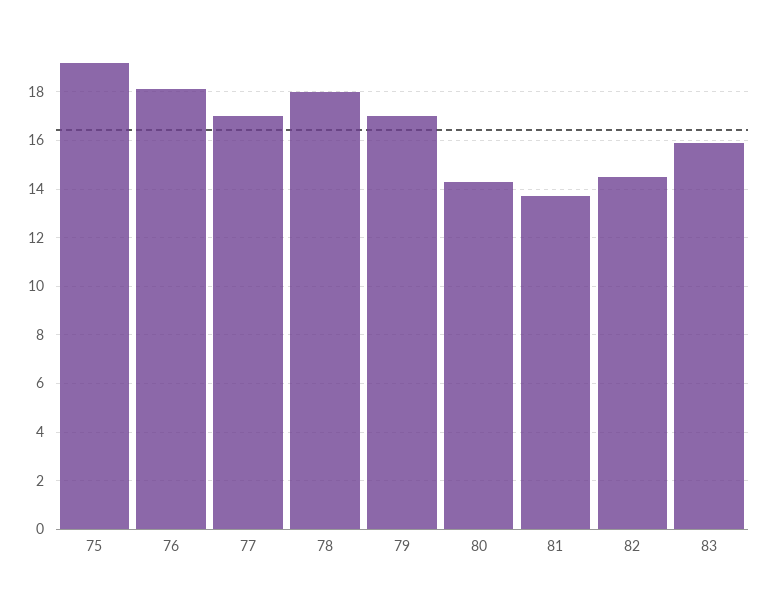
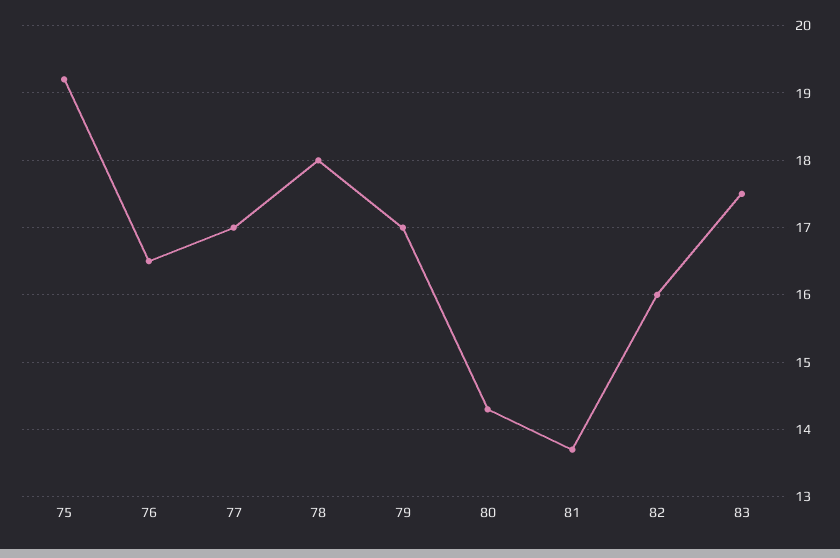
  {
    "75": 19.2,
-   "76": 18,
+   "76": 16.5,
    "77": 17,
    "78": 18,
    "79": 17,
    "80": 14.3,
    "81": 13.7,
-   "82": 14.5,
+   "82": 16,
-   "83": 16
+   "83": 17.5
  }

